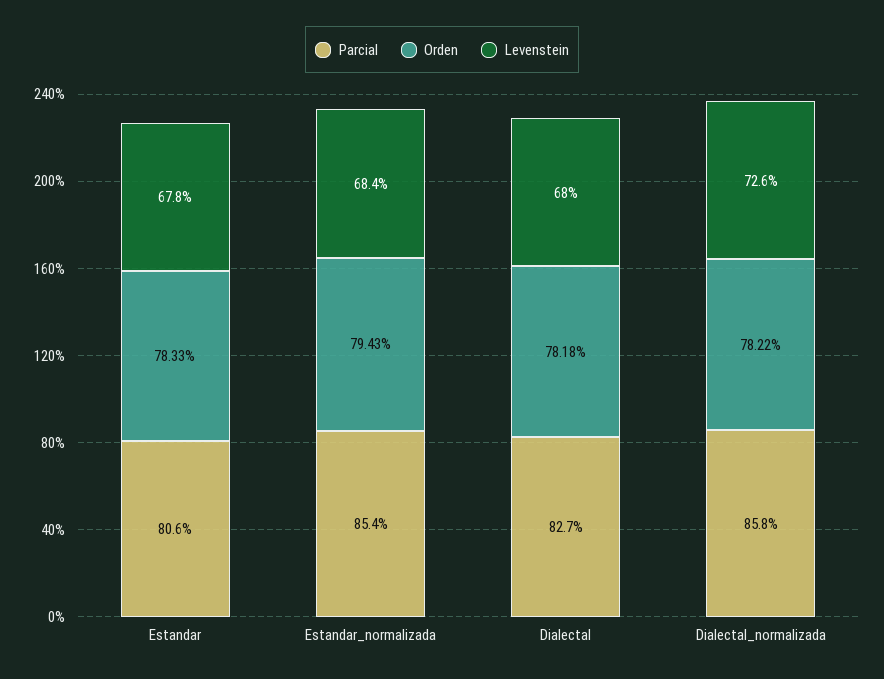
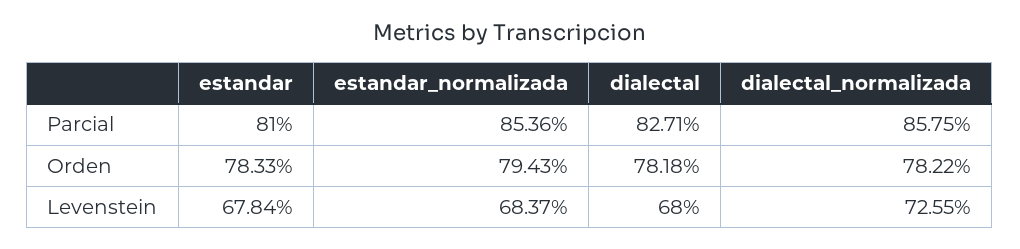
  {
    "Parcial": {
-     "Estandar": 80.6,
+     "Estandar": 81,
      "Estandar_normalizada": 85.36,
      "Dialectal": 82.71,
      "Dialectal_normalizada": 85.75
    },
    "Orden": {
      "Estandar": 78.33,
      "Estandar_normalizada": 79.43,
      "Dialectal": 78.18,
      "Dialectal_normalizada": 78.22
    },
    "Levenstein": {
      "Estandar": 67.84,
      "Estandar_normalizada": 68.37,
      "Dialectal": 68,
      "Dialectal_normalizada": 72.55
    }
  }

